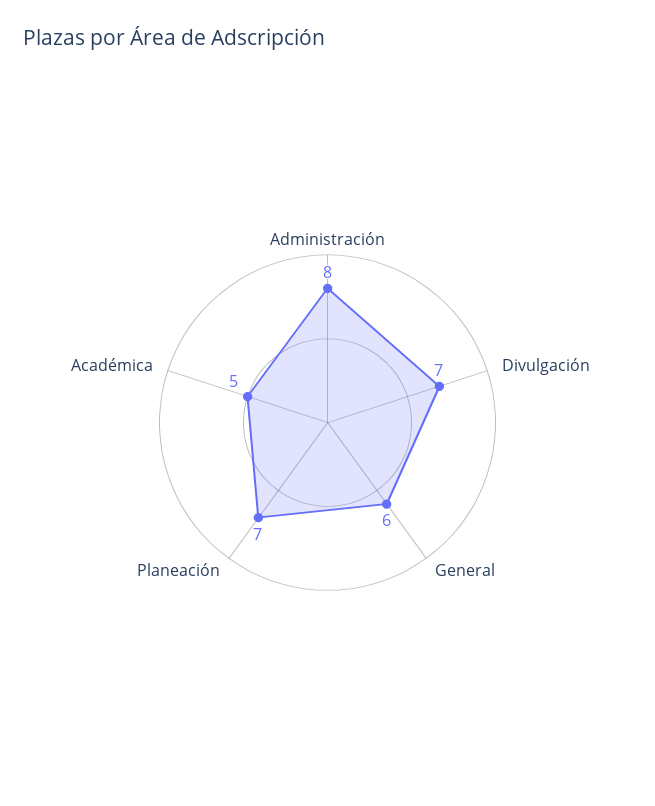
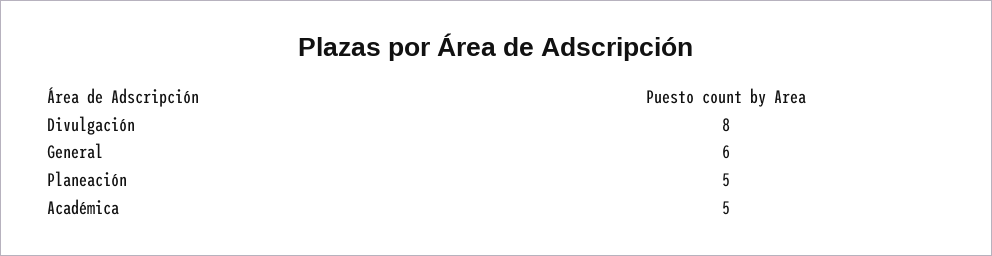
  {
-   "Administración": 8,
-   "Divulgación": 7,
+   "Divulgación": 8,
    "General": 6,
-   "Planeación": 7,
+   "Planeación": 5,
    "Académica": 5
  }

